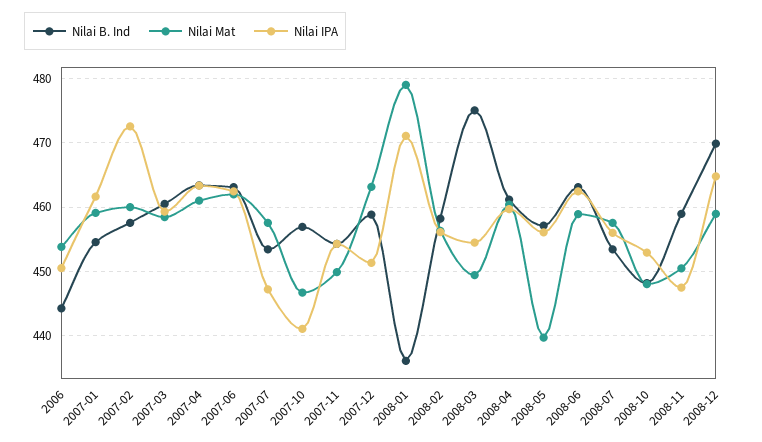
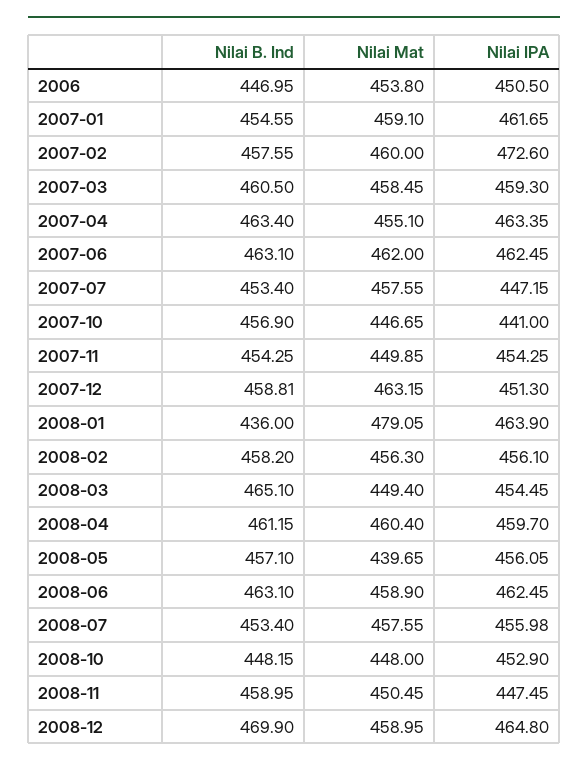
  {
    "Nilai B. Ind": {
-     "2006": 444,
+     "2006": 446.95,
      "2007-01": 454.55,
      "2007-02": 457.55,
      "2007-03": 460.5,
      "2007-04": 463.4,
      "2007-06": 463.1,
      "2007-07": 453.4,
      "2007-10": 456.9,
      "2007-11": 454.25,
      "2007-12": 458.81,
      "2008-01": 436,
      "2008-02": 458.2,
-     "2008-03": 475,
+     "2008-03": 465.1,
      "2008-04": 461.15,
      "2008-05": 457.1,
      "2008-06": 463.1,
      "2008-07": 453.4,
      "2008-10": 448.15,
      "2008-11": 458.95,
      "2008-12": 469.9
    },
    "Nilai Mat": {
      "2006": 453.8,
      "2007-01": 459.1,
      "2007-02": 460,
      "2007-03": 458.45,
-     "2007-04": 461,
+     "2007-04": 455.1,
      "2007-06": 462,
      "2007-07": 457.55,
      "2007-10": 446.65,
      "2007-11": 449.85,
      "2007-12": 463.15,
      "2008-01": 479.05,
      "2008-02": 456.3,
      "2008-03": 449.4,
      "2008-04": 460.4,
      "2008-05": 439.65,
      "2008-06": 458.9,
      "2008-07": 457.55,
      "2008-10": 448,
      "2008-11": 450.45,
      "2008-12": 458.95
    },
    "Nilai IPA": {
      "2006": 450.5,
      "2007-01": 461.65,
      "2007-02": 472.6,
      "2007-03": 459.3,
      "2007-04": 463.35,
      "2007-06": 462.45,
      "2007-07": 447.15,
      "2007-10": 441,
      "2007-11": 454.25,
      "2007-12": 451.3,
-     "2008-01": 471,
+     "2008-01": 463.9,
      "2008-02": 456.1,
      "2008-03": 454.45,
      "2008-04": 459.7,
      "2008-05": 456.05,
      "2008-06": 462.45,
      "2008-07": 455.98,
      "2008-10": 452.9,
      "2008-11": 447.45,
      "2008-12": 464.8
    }
  }

